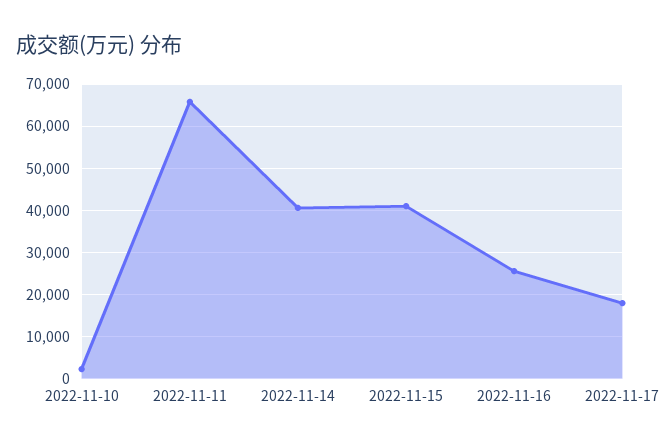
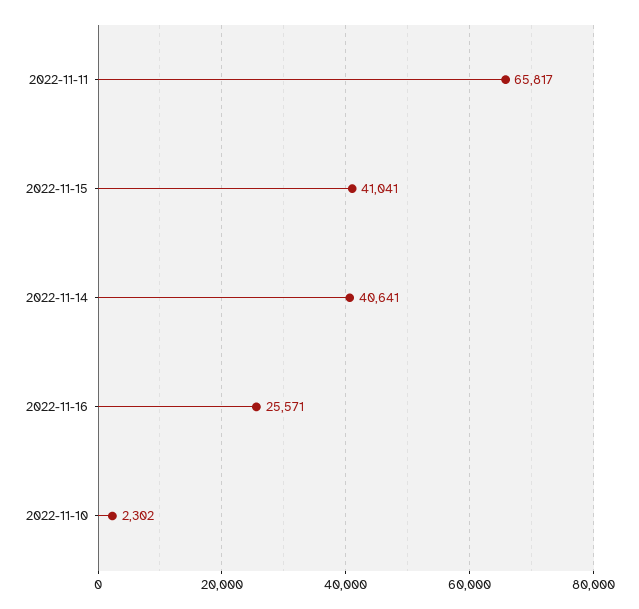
  {
    "2022-11-10": 2302,
    "2022-11-11": 65817,
    "2022-11-14": 40641,
    "2022-11-15": 41041,
-   "2022-11-16": 25571,
+   "2022-11-16": 25571
-   "2022-11-17": 18000
  }

